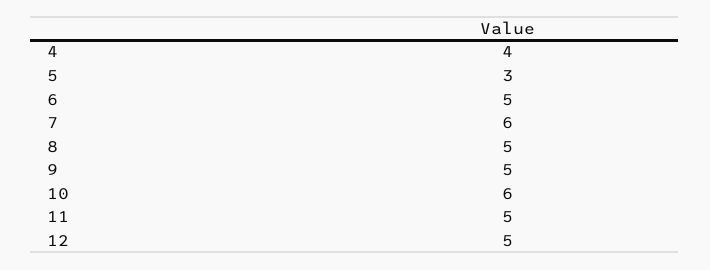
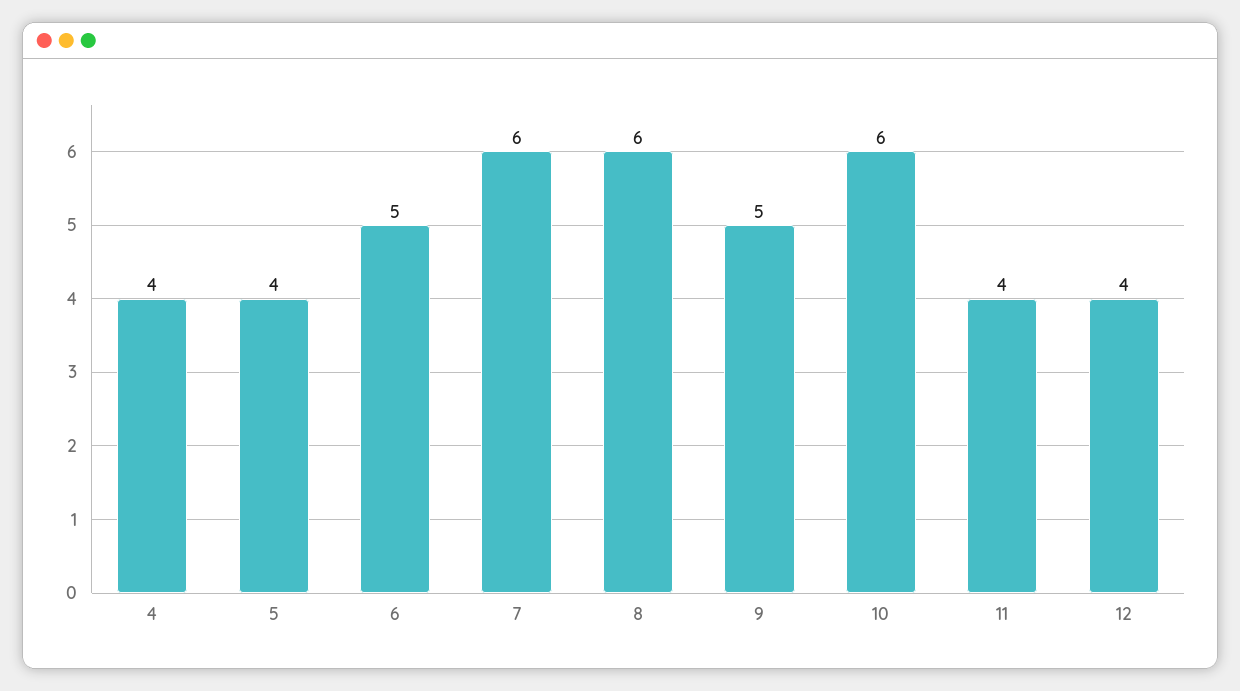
  {
    "4": 4,
-   "5": 3,
+   "5": 4,
    "6": 5,
    "7": 6,
-   "8": 5,
+   "8": 6,
    "9": 5,
    "10": 6,
-   "11": 5,
+   "11": 4,
-   "12": 5
+   "12": 4
  }

